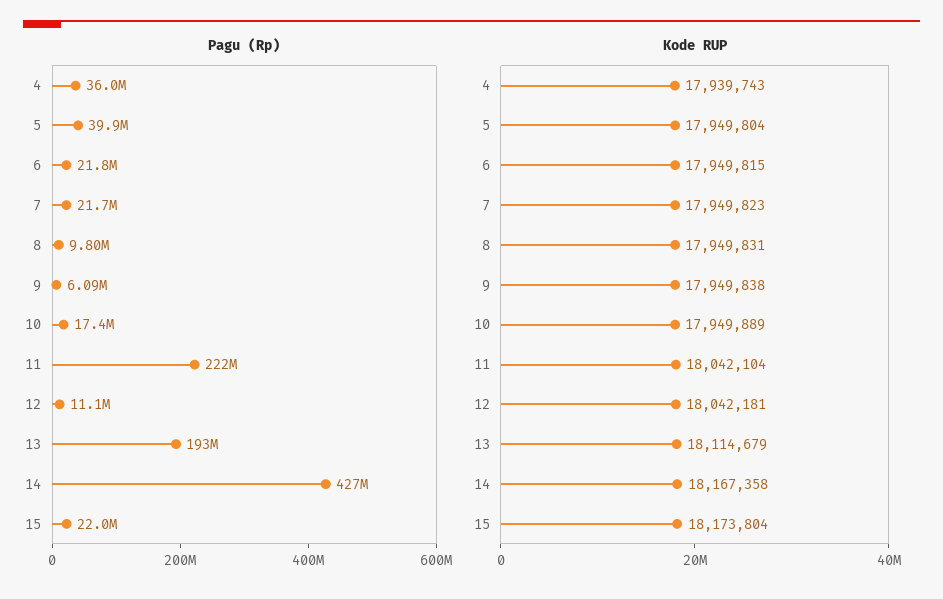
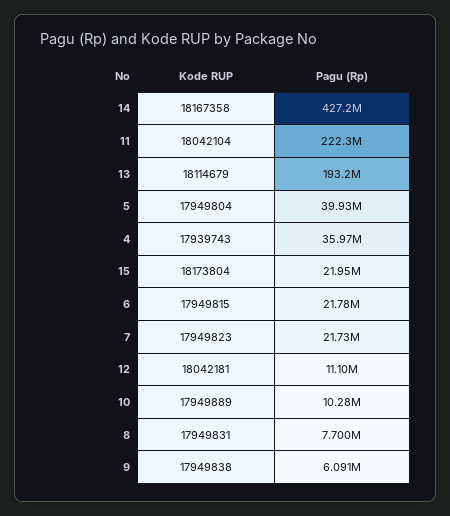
  {
    "Pagu (Rp)": {
      "4": 35970000,
      "5": 39930000,
      "6": 21780000,
      "7": 21730000,
-     "8": 9800000,
+     "8": 7700000,
      "9": 6091000,
-     "10": 17400000,
+     "10": 10280000,
      "11": 222300000,
      "12": 11100000,
      "13": 193200000,
      "14": 427200000,
      "15": 21950000
    },
    "Kode RUP": {
      "4": 17939743,
      "5": 17949804,
      "6": 17949815,
      "7": 17949823,
      "8": 17949831,
      "9": 17949838,
      "10": 17949889,
      "11": 18042104,
      "12": 18042181,
      "13": 18114679,
      "14": 18167358,
      "15": 18173804
    }
  }

